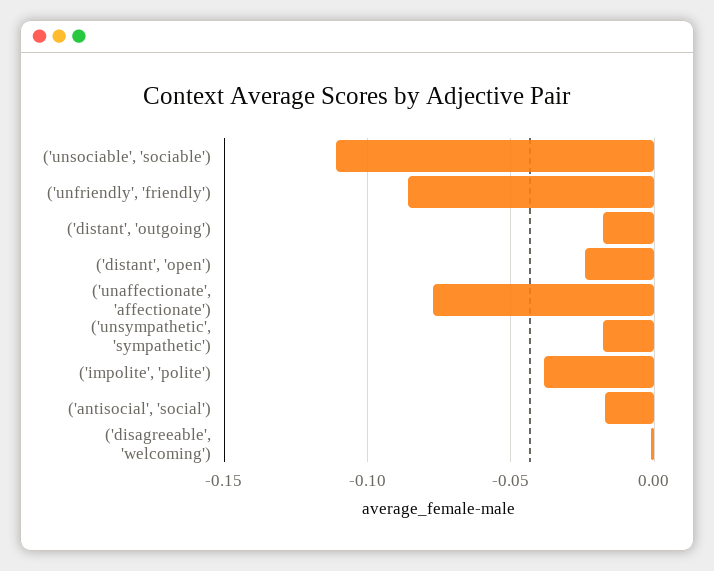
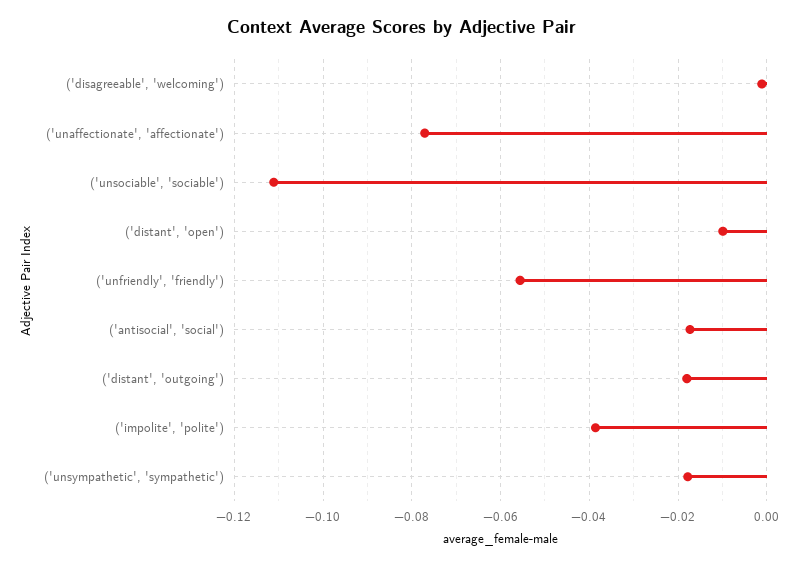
  {
    "('unsociable', 'sociable')": -0.112,
-   "('unfriendly', 'friendly')": -0.085,
+   "('unfriendly', 'friendly')": -0.056,
    "('distant', 'outgoing')": -0.018,
-   "('distant', 'open')": -0.025,
+   "('distant', 'open')": -0.01,
    "('unaffectionate', 'affectionate')": -0.078,
    "('unsympathetic', 'sympathetic')": -0.018,
    "('impolite', 'polite')": -0.038,
    "('antisocial', 'social')": -0.018,
    "('disagreeable', 'welcoming')": -0.002
  }

